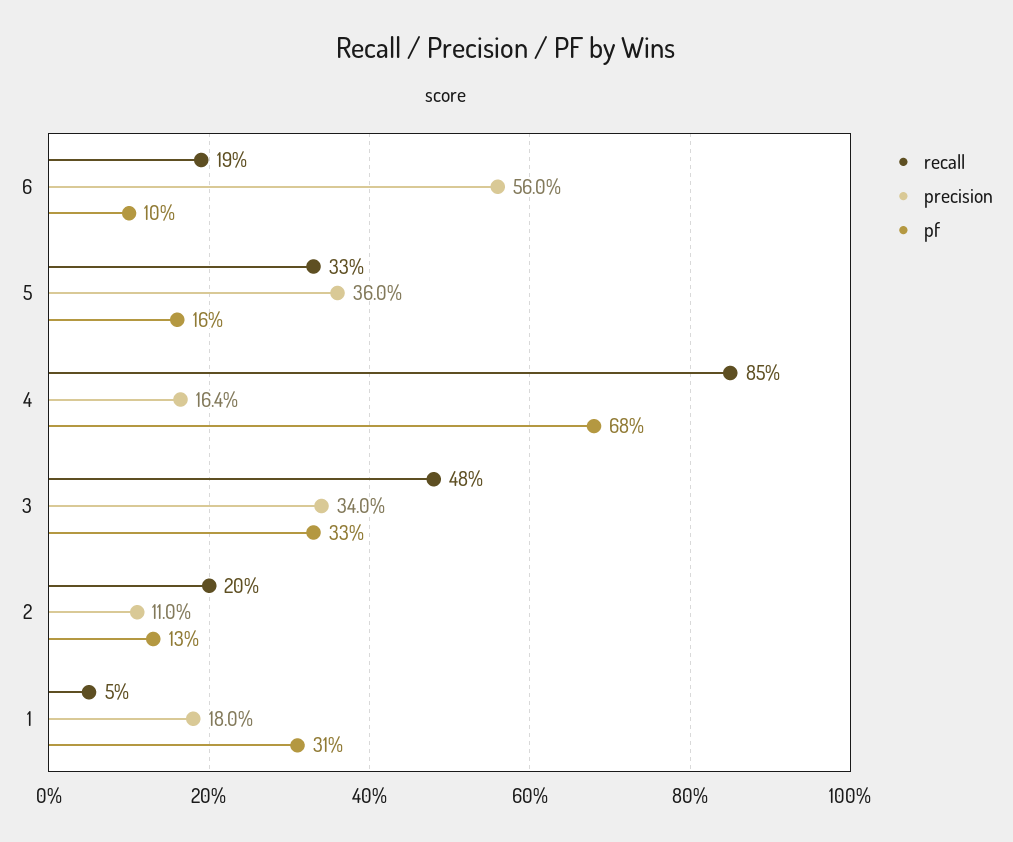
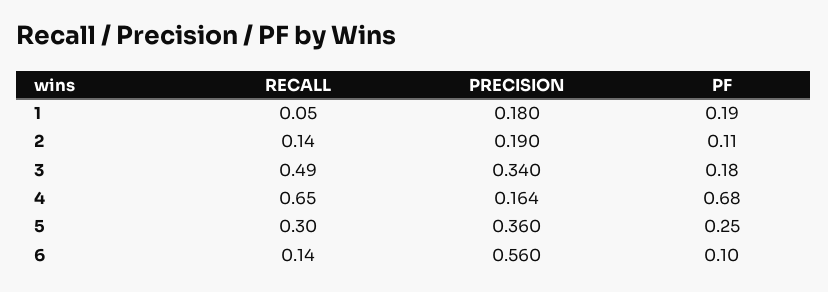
  {
    "recall": {
-     "6": 0.19,
+     "6": 0.14,
-     "5": 0.33,
+     "5": 0.3,
-     "4": 0.85,
+     "4": 0.65,
-     "3": 0.48,
+     "3": 0.49,
-     "2": 0.2,
+     "2": 0.14,
      "1": 0.05
    },
    "precision": {
      "6": 0.56,
      "5": 0.36,
      "4": 0.164,
      "3": 0.34,
-     "2": 0.11,
+     "2": 0.19,
      "1": 0.18
    },
    "pf": {
      "6": 0.1,
-     "5": 0.16,
+     "5": 0.25,
      "4": 0.68,
-     "3": 0.33,
+     "3": 0.18,
-     "2": 0.13,
+     "2": 0.11,
-     "1": 0.31
+     "1": 0.19
    }
  }

